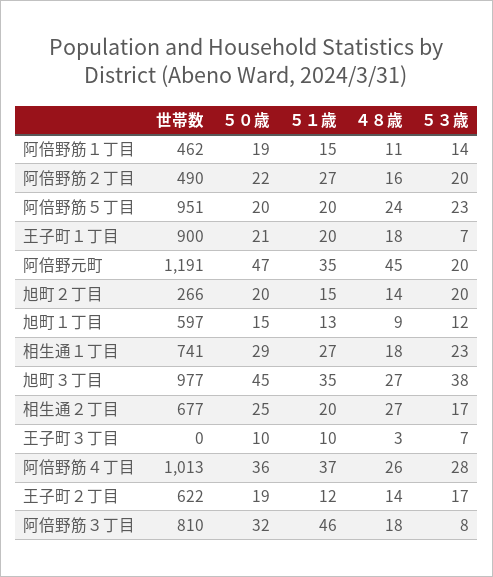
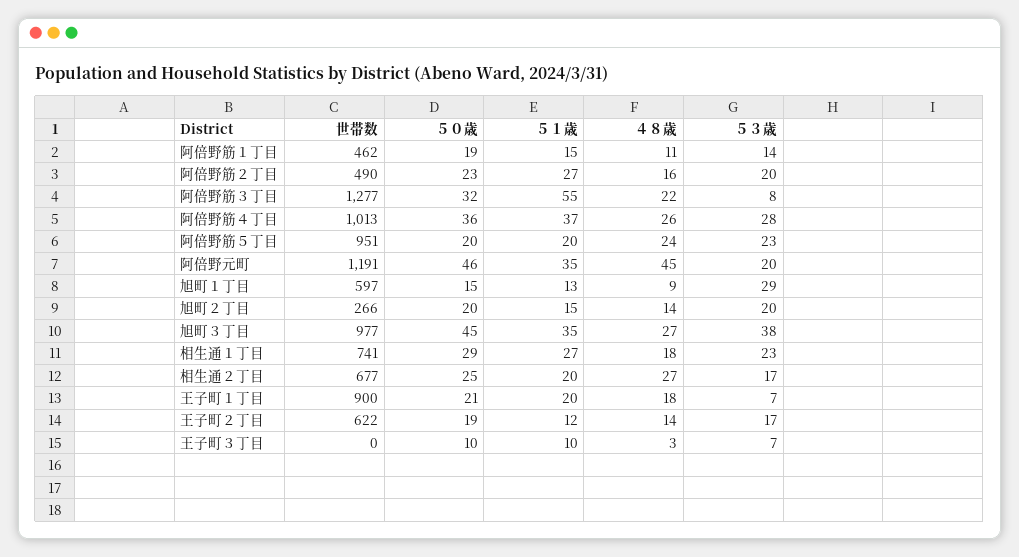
  {
    "世帯数": {
      "阿倍野筋１丁目": 462,
      "阿倍野筋２丁目": 490,
      "阿倍野筋５丁目": 951,
      "王子町１丁目": 900,
      "阿倍野元町": 1191,
      "旭町２丁目": 266,
      "旭町１丁目": 597,
      "相生通１丁目": 741,
      "旭町３丁目": 977,
      "相生通２丁目": 677,
      "王子町３丁目": 0,
      "阿倍野筋４丁目": 1013,
      "王子町２丁目": 622,
-     "阿倍野筋３丁目": 810
+     "阿倍野筋３丁目": 1277
    },
    "５０歳": {
      "阿倍野筋１丁目": 19,
-     "阿倍野筋２丁目": 22,
+     "阿倍野筋２丁目": 23,
      "阿倍野筋５丁目": 20,
      "王子町１丁目": 21,
-     "阿倍野元町": 47,
+     "阿倍野元町": 46,
      "旭町２丁目": 20,
      "旭町１丁目": 15,
      "相生通１丁目": 29,
      "旭町３丁目": 45,
      "相生通２丁目": 25,
      "王子町３丁目": 10,
      "阿倍野筋４丁目": 36,
      "王子町２丁目": 19,
      "阿倍野筋３丁目": 32
    },
    "５１歳": {
      "阿倍野筋１丁目": 15,
      "阿倍野筋２丁目": 27,
      "阿倍野筋５丁目": 20,
      "王子町１丁目": 20,
      "阿倍野元町": 35,
      "旭町２丁目": 15,
      "旭町１丁目": 13,
      "相生通１丁目": 27,
      "旭町３丁目": 35,
      "相生通２丁目": 20,
      "王子町３丁目": 10,
      "阿倍野筋４丁目": 37,
      "王子町２丁目": 12,
-     "阿倍野筋３丁目": 46
+     "阿倍野筋３丁目": 55
    },
    "４８歳": {
      "阿倍野筋１丁目": 11,
      "阿倍野筋２丁目": 16,
      "阿倍野筋５丁目": 24,
      "王子町１丁目": 18,
      "阿倍野元町": 45,
      "旭町２丁目": 14,
      "旭町１丁目": 9,
      "相生通１丁目": 18,
      "旭町３丁目": 27,
      "相生通２丁目": 27,
      "王子町３丁目": 3,
      "阿倍野筋４丁目": 26,
      "王子町２丁目": 14,
-     "阿倍野筋３丁目": 18
+     "阿倍野筋３丁目": 22
    },
    "５３歳": {
      "阿倍野筋１丁目": 14,
      "阿倍野筋２丁目": 20,
      "阿倍野筋５丁目": 23,
      "王子町１丁目": 7,
      "阿倍野元町": 20,
      "旭町２丁目": 20,
-     "旭町１丁目": 12,
+     "旭町１丁目": 29,
      "相生通１丁目": 23,
      "旭町３丁目": 38,
      "相生通２丁目": 17,
      "王子町３丁目": 7,
      "阿倍野筋４丁目": 28,
      "王子町２丁目": 17,
      "阿倍野筋３丁目": 8
    }
  }

